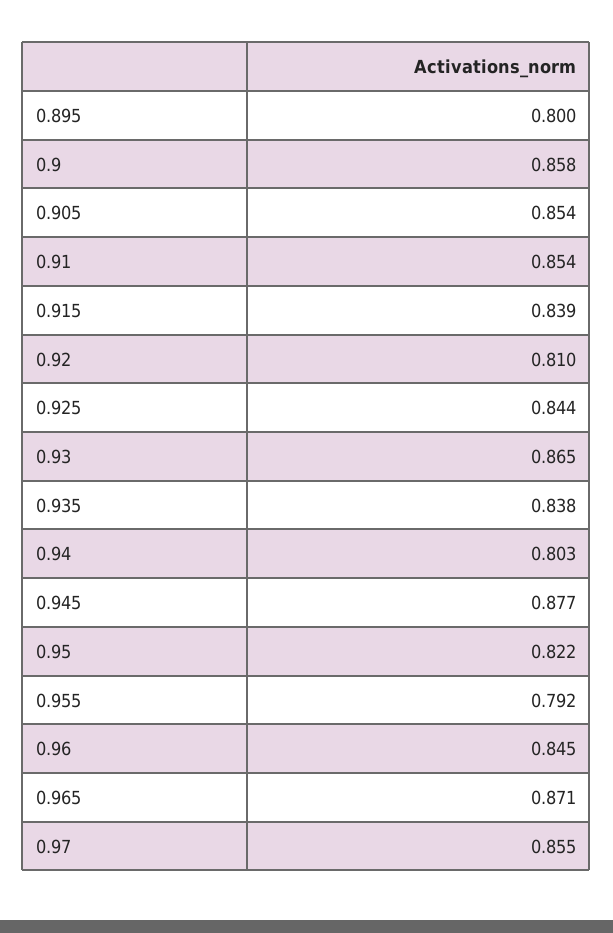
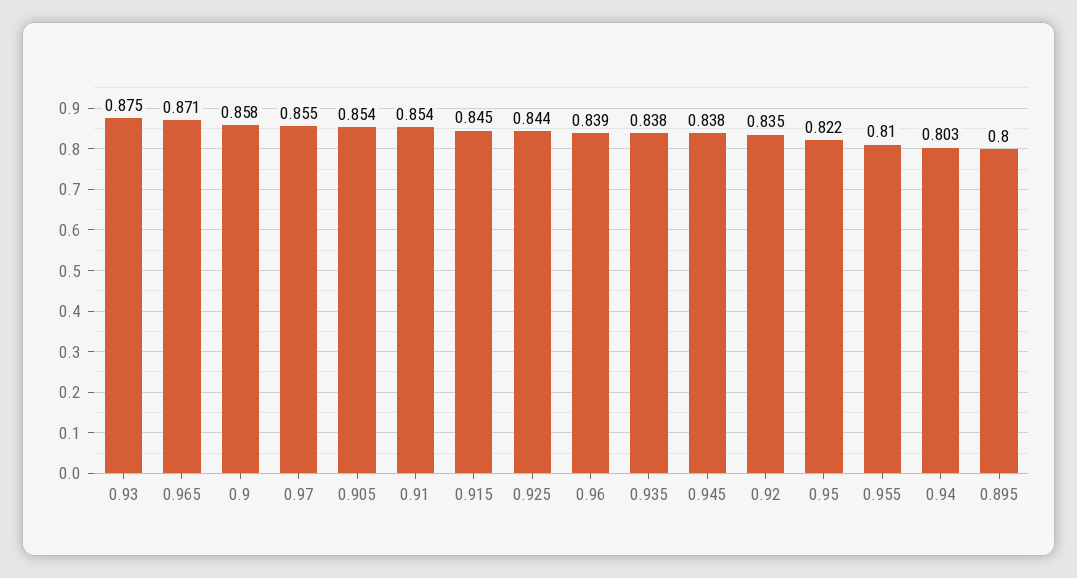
  {
    "0.895": 0.8,
    "0.9": 0.858,
    "0.905": 0.854,
    "0.91": 0.854,
-   "0.915": 0.839,
+   "0.915": 0.845,
-   "0.92": 0.81,
+   "0.92": 0.835,
    "0.925": 0.844,
-   "0.93": 0.865,
+   "0.93": 0.875,
    "0.935": 0.838,
    "0.94": 0.803,
-   "0.945": 0.877,
+   "0.945": 0.838,
    "0.95": 0.822,
-   "0.955": 0.792,
+   "0.955": 0.81,
-   "0.96": 0.845,
+   "0.96": 0.839,
    "0.965": 0.871,
    "0.97": 0.855
  }

